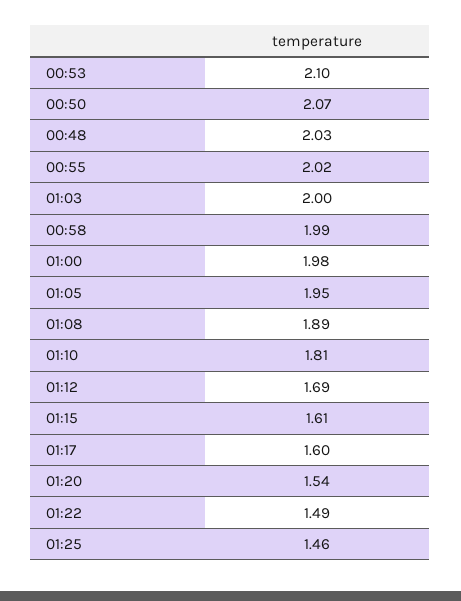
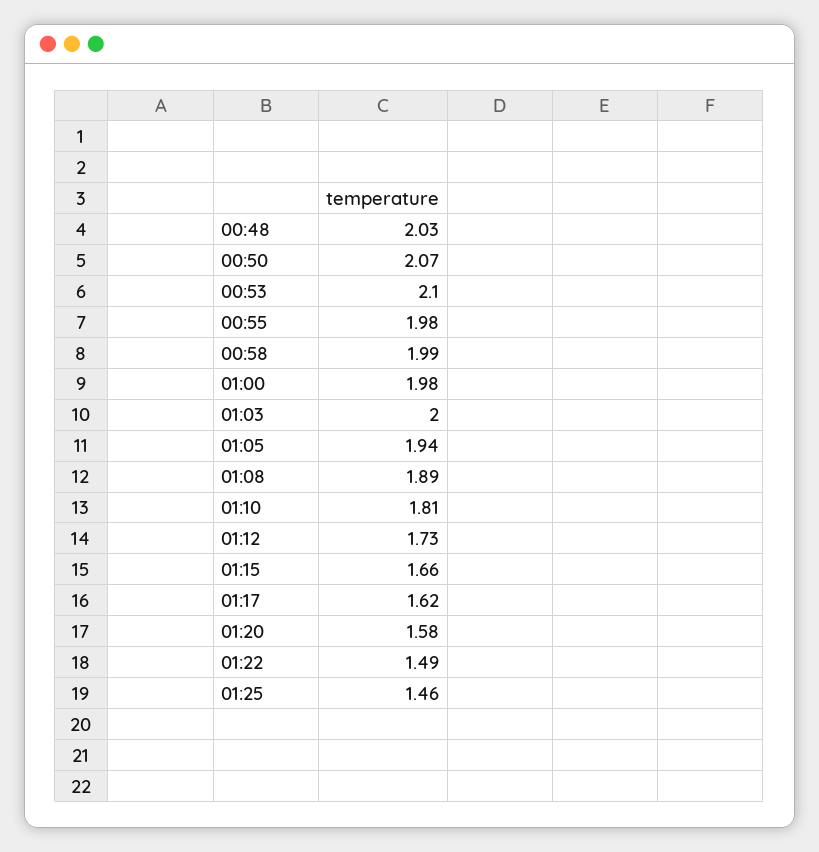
  {
    "00:53": 2.1,
    "00:50": 2.07,
    "00:48": 2.03,
-   "00:55": 2.02,
+   "00:55": 1.98,
    "01:03": 2,
    "00:58": 1.99,
    "01:00": 1.98,
-   "01:05": 1.95,
+   "01:05": 1.94,
    "01:08": 1.89,
    "01:10": 1.81,
-   "01:12": 1.69,
+   "01:12": 1.73,
-   "01:15": 1.61,
+   "01:15": 1.66,
-   "01:17": 1.6,
+   "01:17": 1.62,
-   "01:20": 1.54,
+   "01:20": 1.58,
    "01:22": 1.49,
    "01:25": 1.46
  }

